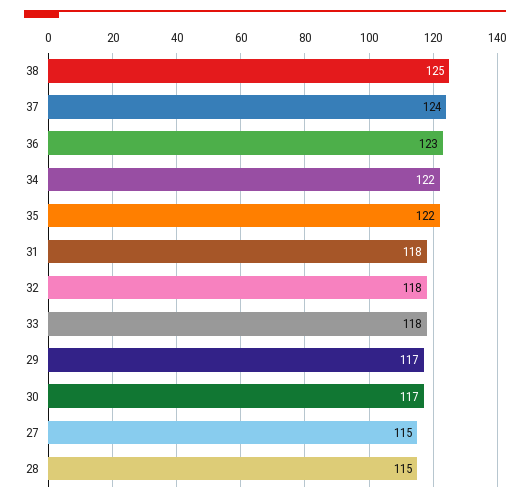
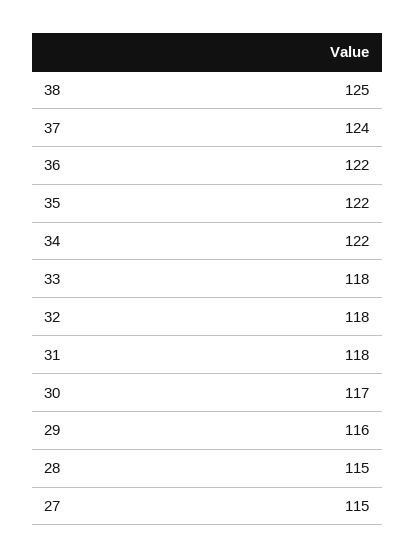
  {
    "38": 125,
    "37": 124,
-   "36": 123,
+   "36": 122,
    "34": 122,
    "35": 122,
    "31": 118,
    "32": 118,
    "33": 118,
-   "29": 117,
+   "29": 116,
    "30": 117,
    "27": 115,
    "28": 115
  }

